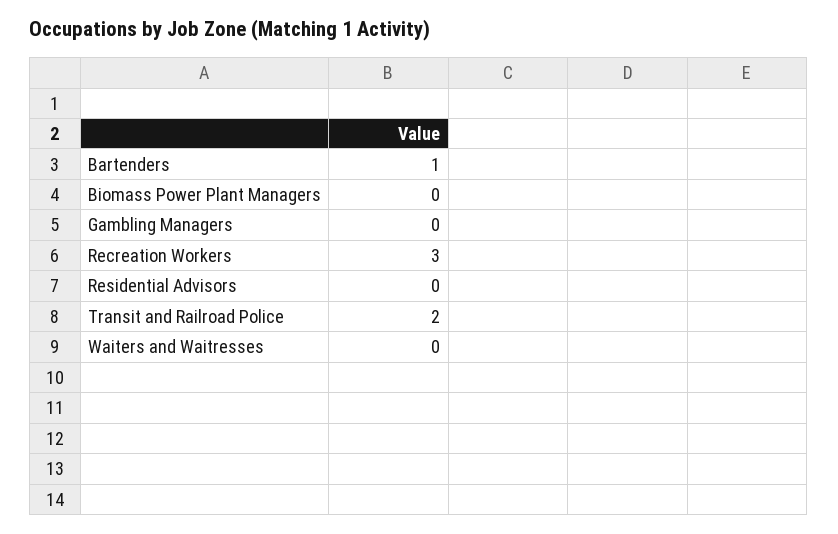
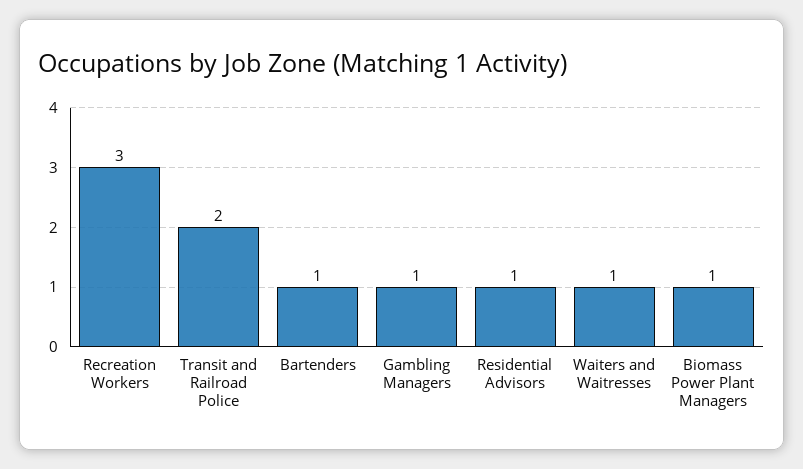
  {
    "Bartenders": 1,
-   "Biomass Power Plant Managers": 0,
+   "Biomass Power Plant Managers": 1,
-   "Gambling Managers": 0,
+   "Gambling Managers": 1,
    "Recreation Workers": 3,
-   "Residential Advisors": 0,
+   "Residential Advisors": 1,
    "Transit and Railroad Police": 2,
-   "Waiters and Waitresses": 0
+   "Waiters and Waitresses": 1
  }

